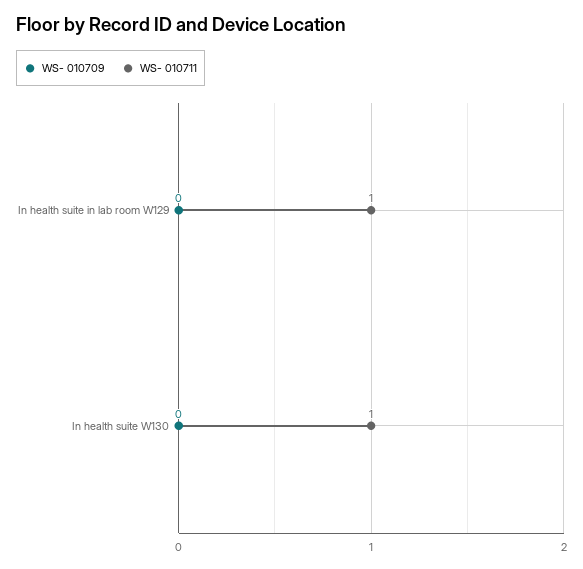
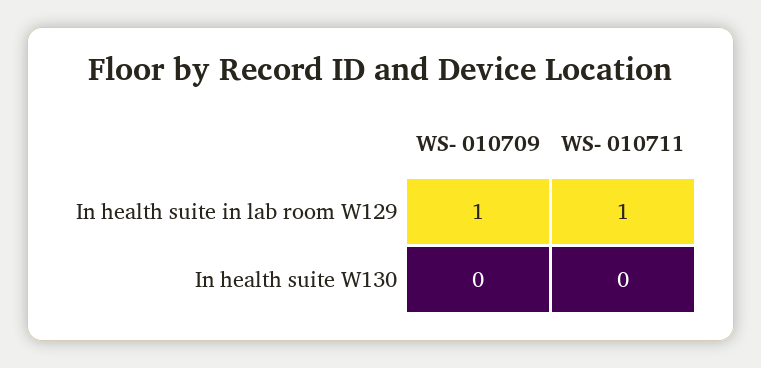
  {
    "WS- 010709": {
-     "In health suite in lab room W129": 0,
+     "In health suite in lab room W129": 1,
      "In health suite W130": 0
    },
    "WS- 010711": {
      "In health suite in lab room W129": 1,
-     "In health suite W130": 1
+     "In health suite W130": 0
    }
  }

